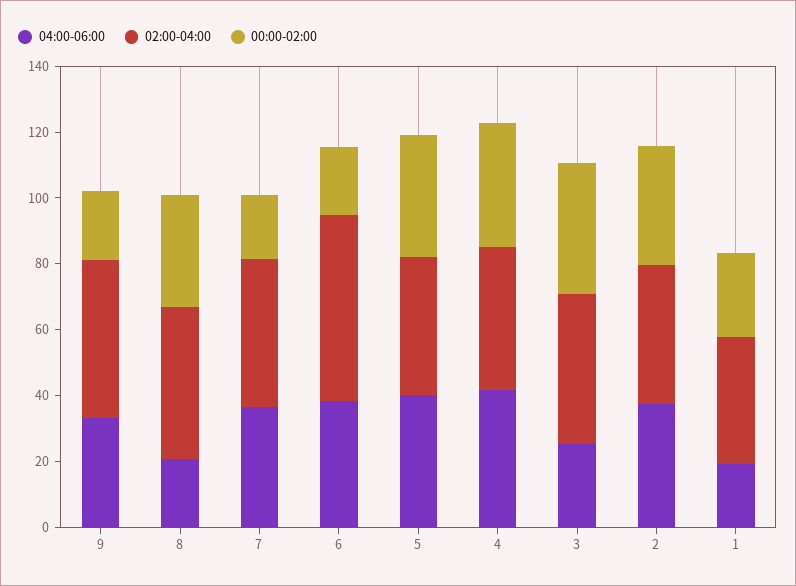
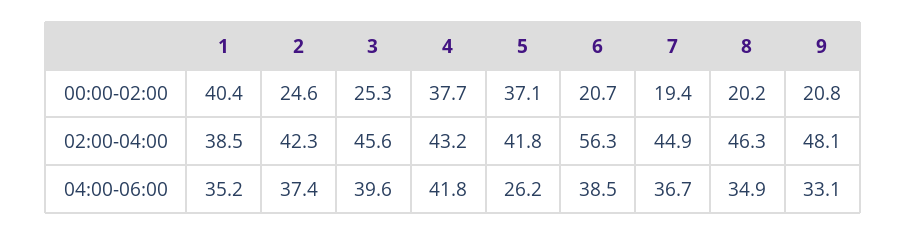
  {
    "04:00-06:00": {
      "9": 33.1,
-     "8": 20,
+     "8": 34.9,
      "7": 36.7,
      "6": 38.5,
-     "5": 40,
+     "5": 26.2,
      "4": 41.8,
-     "3": 25,
+     "3": 39.6,
      "2": 37.4,
-     "1": 20
+     "1": 35.2
    },
    "02:00-04:00": {
      "9": 48.1,
      "8": 46.3,
      "7": 44.9,
      "6": 56.3,
      "5": 41.8,
      "4": 43.2,
      "3": 45.6,
      "2": 42.3,
      "1": 38.5
    },
    "00:00-02:00": {
      "9": 20.8,
-     "8": 35,
+     "8": 20.2,
      "7": 19.4,
      "6": 20.7,
      "5": 37.1,
      "4": 37.7,
-     "3": 40,
+     "3": 25.3,
-     "2": 35,
+     "2": 24.6,
-     "1": 25
+     "1": 40.4
    }
  }

